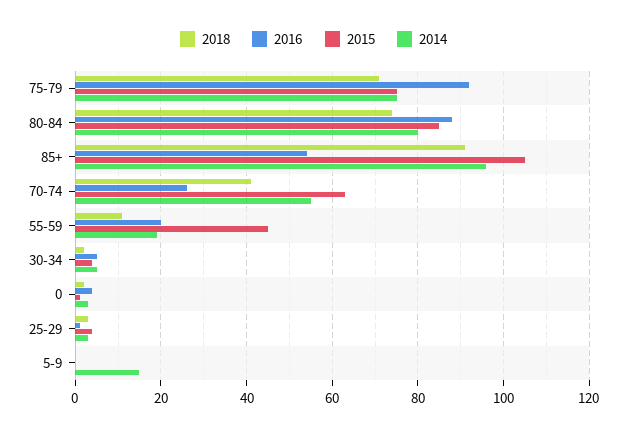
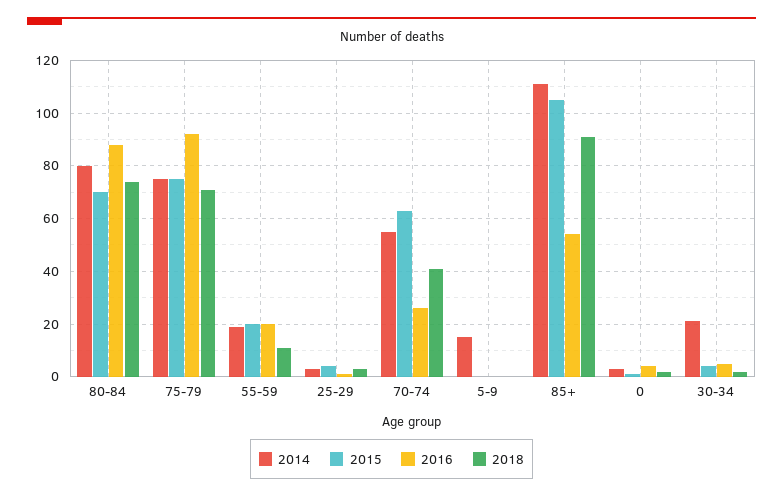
  {
    "2018": {
      "75-79": 70,
      "80-84": 75,
      "85+": 90,
      "70-74": 40,
      "55-59": 10,
      "30-34": 0,
      "0": 0,
      "25-29": 5,
      "5-9": 0
    },
    "2016": {
      "75-79": 90,
      "80-84": 90,
      "85+": 55,
      "70-74": 25,
      "55-59": 20,
      "30-34": 5,
      "0": 5,
      "25-29": 0,
      "5-9": 0
    },
    "2015": {
      "75-79": 75,
-     "80-84": 85,
+     "80-84": 70,
      "85+": 105,
      "70-74": 65,
-     "55-59": 45,
+     "55-59": 20,
      "30-34": 5,
      "0": 0,
      "25-29": 5,
      "5-9": 0
    },
    "2014": {
      "75-79": 75,
      "80-84": 80,
-     "85+": 95,
+     "85+": 110,
      "70-74": 55,
      "55-59": 20,
-     "30-34": 5,
+     "30-34": 20,
      "0": 5,
      "25-29": 5,
      "5-9": 15
    }
  }

